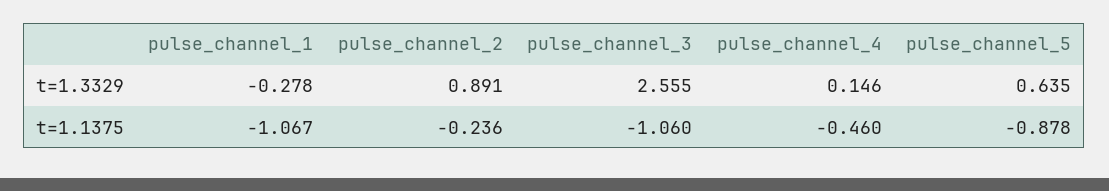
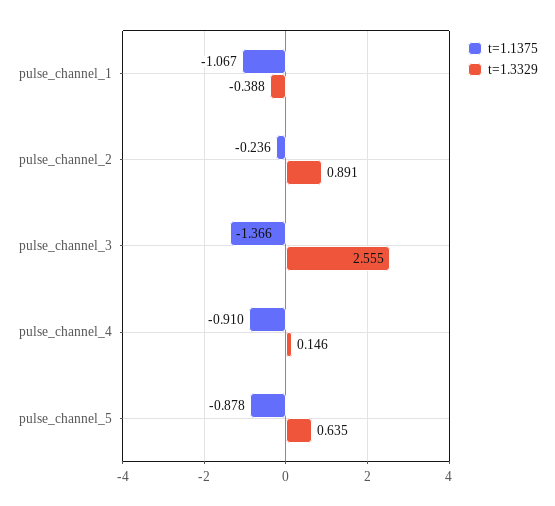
  {
    "t=1.3329": {
-     "pulse_channel_1": -0.278,
+     "pulse_channel_1": -0.388,
      "pulse_channel_2": 0.891,
      "pulse_channel_3": 2.555,
      "pulse_channel_4": 0.146,
      "pulse_channel_5": 0.635
    },
    "t=1.1375": {
      "pulse_channel_1": -1.067,
      "pulse_channel_2": -0.236,
-     "pulse_channel_3": -1.06,
+     "pulse_channel_3": -1.366,
-     "pulse_channel_4": -0.46,
+     "pulse_channel_4": -0.91,
      "pulse_channel_5": -0.878
    }
  }

